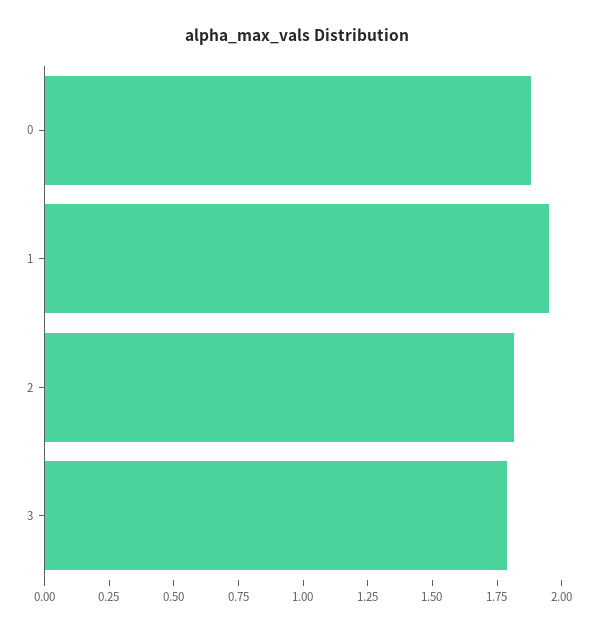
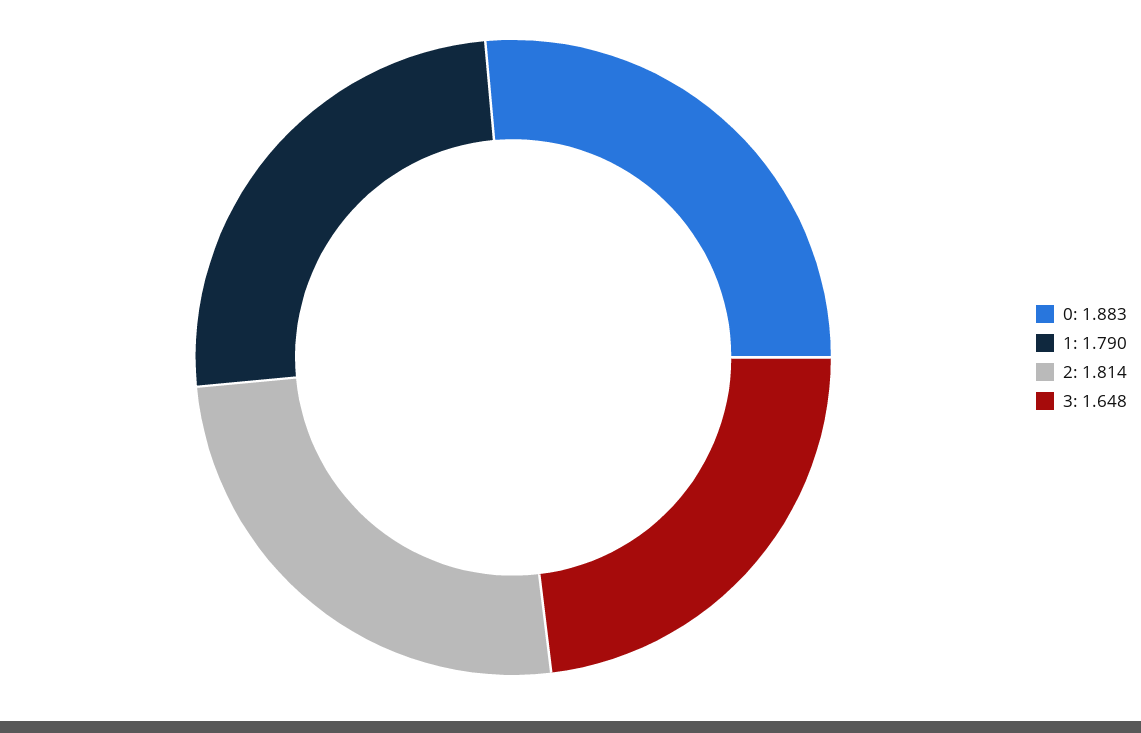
  {
    "0": 1.883,
-   "1": 1.95,
+   "1": 1.79,
    "2": 1.814,
-   "3": 1.8
+   "3": 1.648
  }

